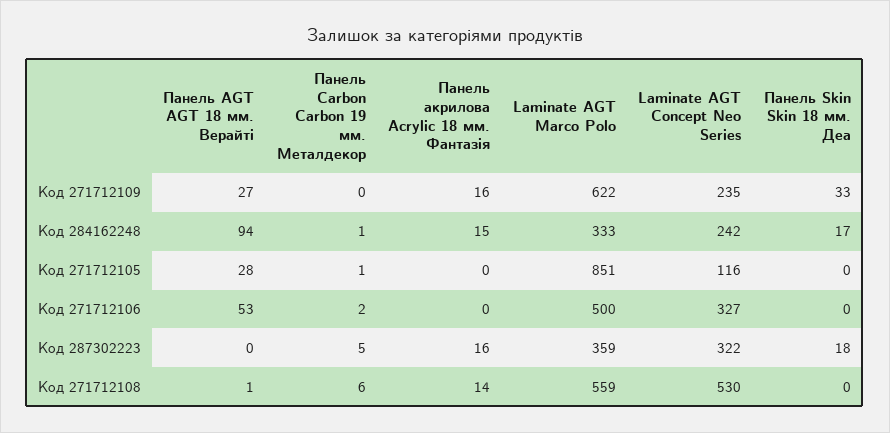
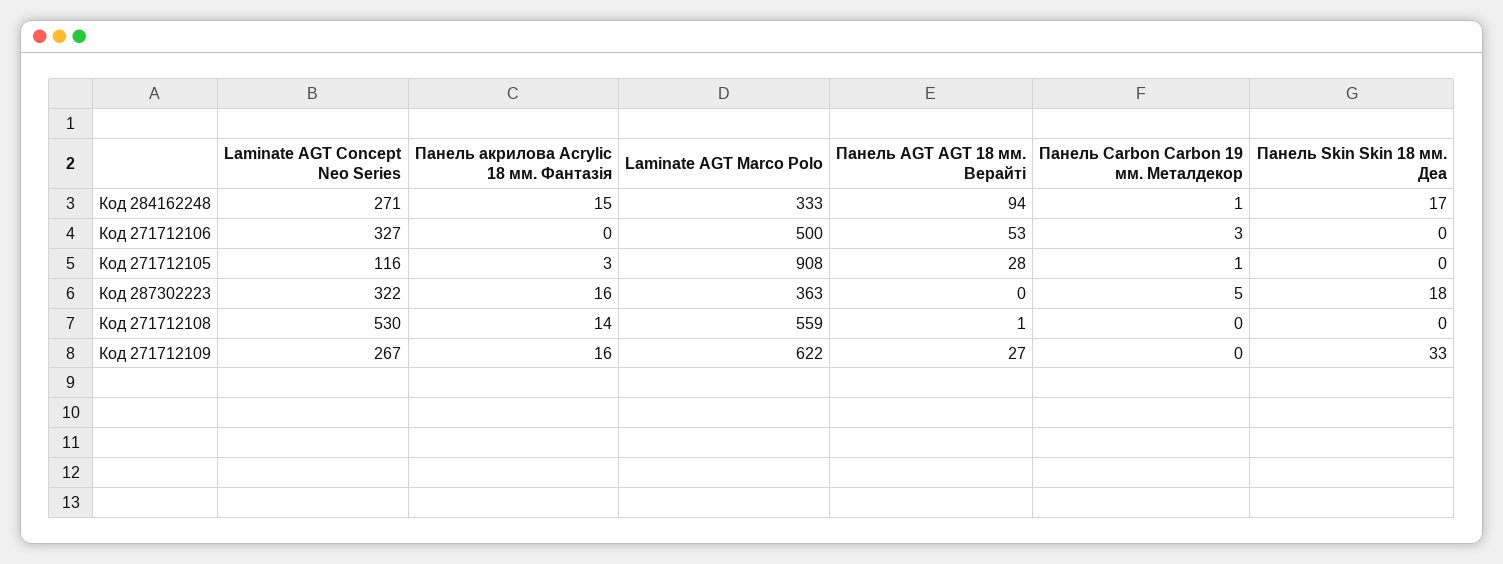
  {
    "Панель AGT AGT 18 мм. Верайті": {
      "Код 271712109": 27,
      "Код 284162248": 94,
      "Код 271712105": 28,
      "Код 271712106": 53,
      "Код 287302223": 0,
      "Код 271712108": 1
    },
    "Панель Carbon Carbon 19 мм. Металдекор": {
      "Код 271712109": 0,
      "Код 284162248": 1,
      "Код 271712105": 1,
-     "Код 271712106": 2,
+     "Код 271712106": 3,
      "Код 287302223": 5,
-     "Код 271712108": 6
+     "Код 271712108": 0
    },
    "Панель акрилова Acrylic 18 мм. Фантазія": {
      "Код 271712109": 16,
      "Код 284162248": 15,
-     "Код 271712105": 0,
+     "Код 271712105": 3,
      "Код 271712106": 0,
      "Код 287302223": 16,
      "Код 271712108": 14
    },
    "Laminate AGT Marco Polo": {
      "Код 271712109": 622,
      "Код 284162248": 333,
-     "Код 271712105": 851,
+     "Код 271712105": 908,
      "Код 271712106": 500,
-     "Код 287302223": 359,
+     "Код 287302223": 363,
      "Код 271712108": 559
    },
    "Laminate AGT Concept Neo Series": {
-     "Код 271712109": 235,
+     "Код 271712109": 267,
-     "Код 284162248": 242,
+     "Код 284162248": 271,
      "Код 271712105": 116,
      "Код 271712106": 327,
      "Код 287302223": 322,
      "Код 271712108": 530
    },
    "Панель Skin Skin 18 мм. Деа": {
      "Код 271712109": 33,
      "Код 284162248": 17,
      "Код 271712105": 0,
      "Код 271712106": 0,
      "Код 287302223": 18,
      "Код 271712108": 0
    }
  }

